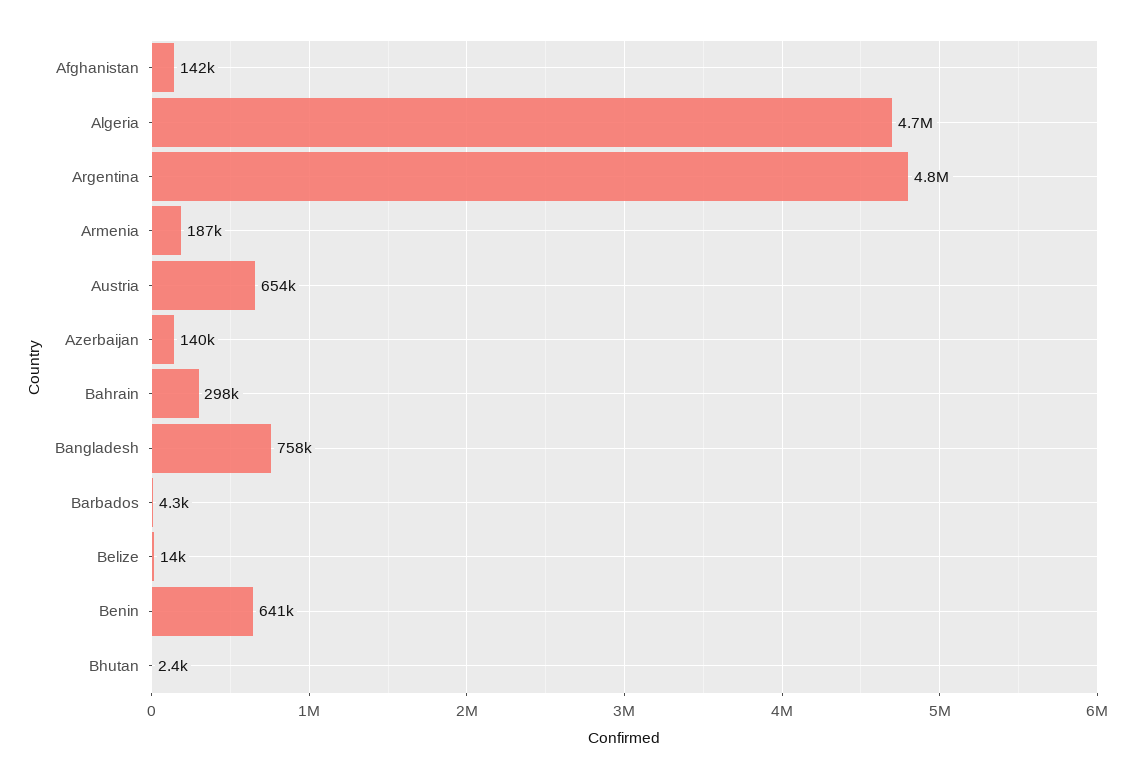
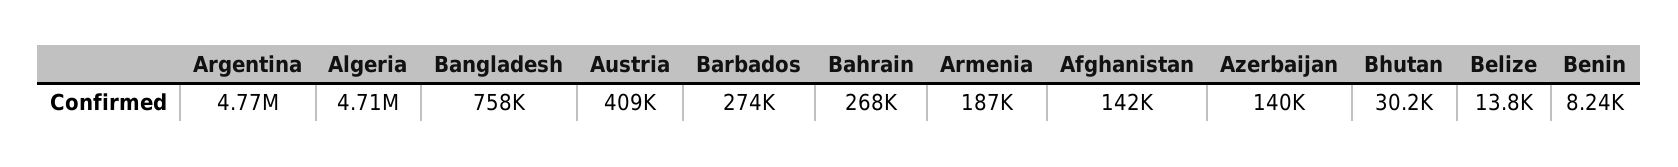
  {
    "Afghanistan": 142000,
    "Algeria": 4710000,
    "Argentina": 4770000,
    "Armenia": 187000,
-   "Austria": 654000,
+   "Austria": 409000,
    "Azerbaijan": 140000,
-   "Bahrain": 298000,
+   "Bahrain": 268000,
    "Bangladesh": 758000,
-   "Barbados": 4300,
+   "Barbados": 274000,
    "Belize": 13800,
-   "Benin": 641000,
+   "Benin": 8240,
-   "Bhutan": 2400
+   "Bhutan": 30200
  }

